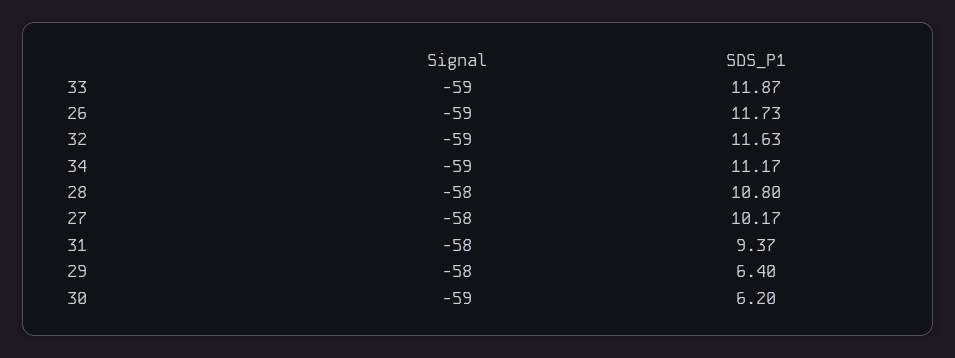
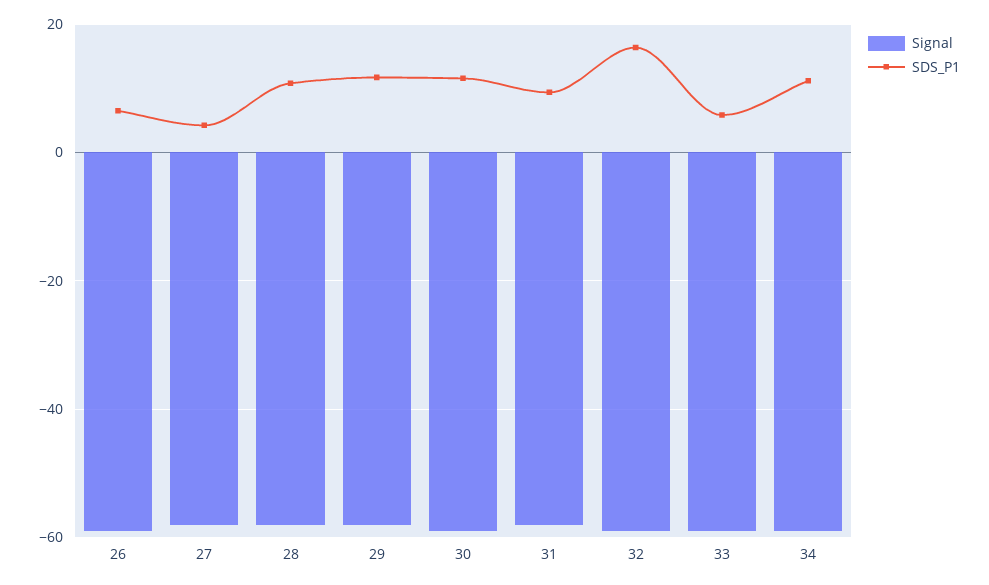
  {
    "Signal": {
      "33": -59,
      "26": -59,
      "32": -59,
      "34": -59,
      "28": -58,
      "27": -58,
      "31": -58,
      "29": -58,
      "30": -59
    },
    "SDS_P1": {
-     "33": 11.87,
+     "33": 6,
-     "26": 11.73,
+     "26": 6,
-     "32": 11.63,
+     "32": 16,
      "34": 11.17,
      "28": 10.8,
-     "27": 10.17,
+     "27": 4,
      "31": 9.37,
-     "29": 6.4,
+     "29": 12,
-     "30": 6.2
+     "30": 12
    }
  }

